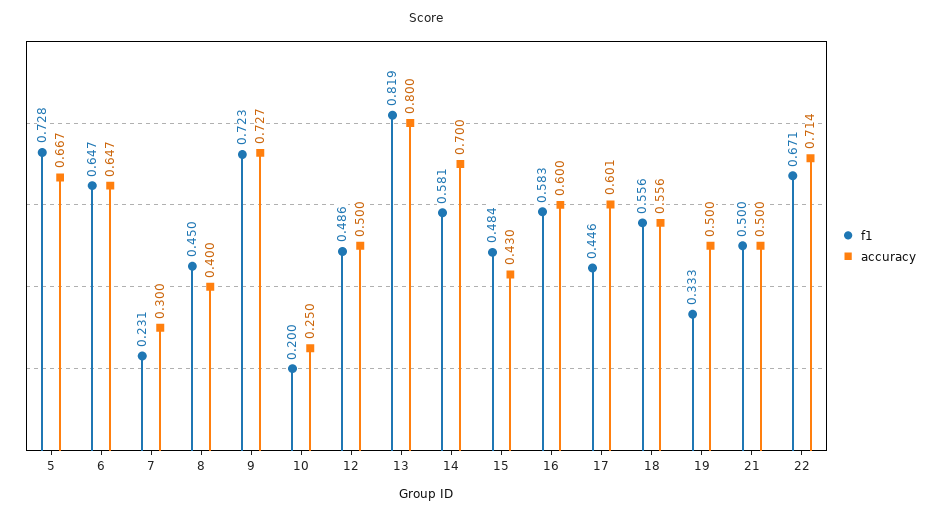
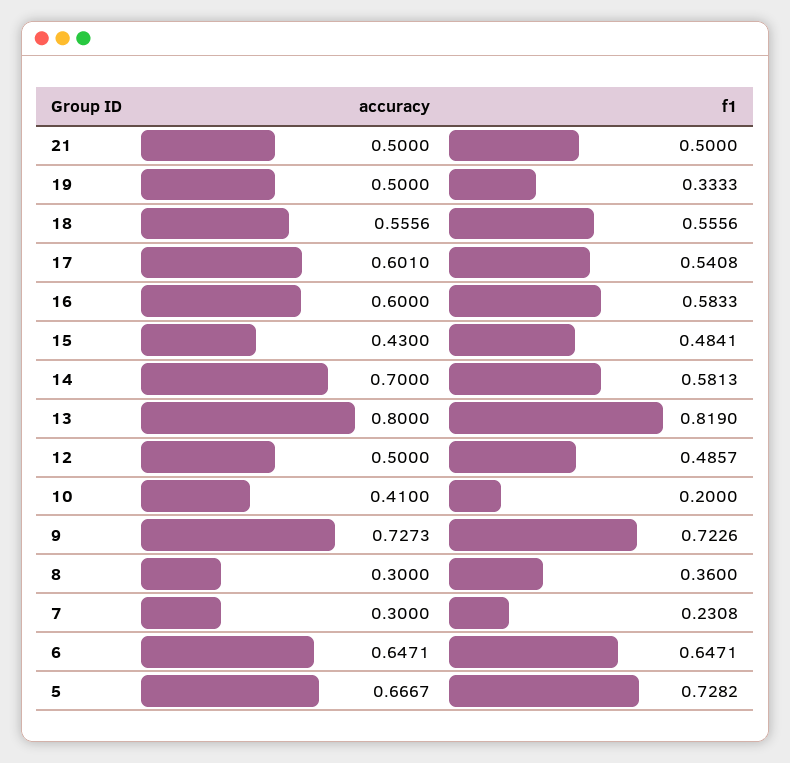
  {
    "f1": {
      "5": 0.7282,
      "6": 0.6471,
      "7": 0.2308,
-     "8": 0.45,
+     "8": 0.36,
      "9": 0.7226,
      "10": 0.2,
      "12": 0.4857,
      "13": 0.819,
      "14": 0.5813,
      "15": 0.4841,
      "16": 0.5833,
-     "17": 0.446,
+     "17": 0.5408,
      "18": 0.5556,
      "19": 0.3333,
-     "21": 0.5,
+     "21": 0.5
-     "22": 0.671
    },
    "accuracy": {
      "5": 0.6667,
      "6": 0.6471,
      "7": 0.3,
-     "8": 0.4,
+     "8": 0.3,
      "9": 0.7273,
-     "10": 0.25,
+     "10": 0.41,
      "12": 0.5,
      "13": 0.8,
      "14": 0.7,
      "15": 0.43,
      "16": 0.6,
      "17": 0.601,
      "18": 0.5556,
      "19": 0.5,
-     "21": 0.5,
+     "21": 0.5
-     "22": 0.714
    }
  }

